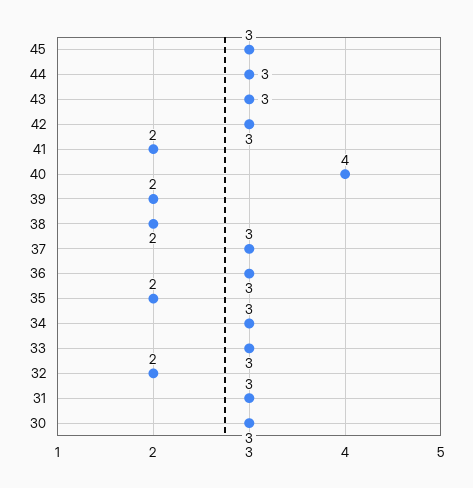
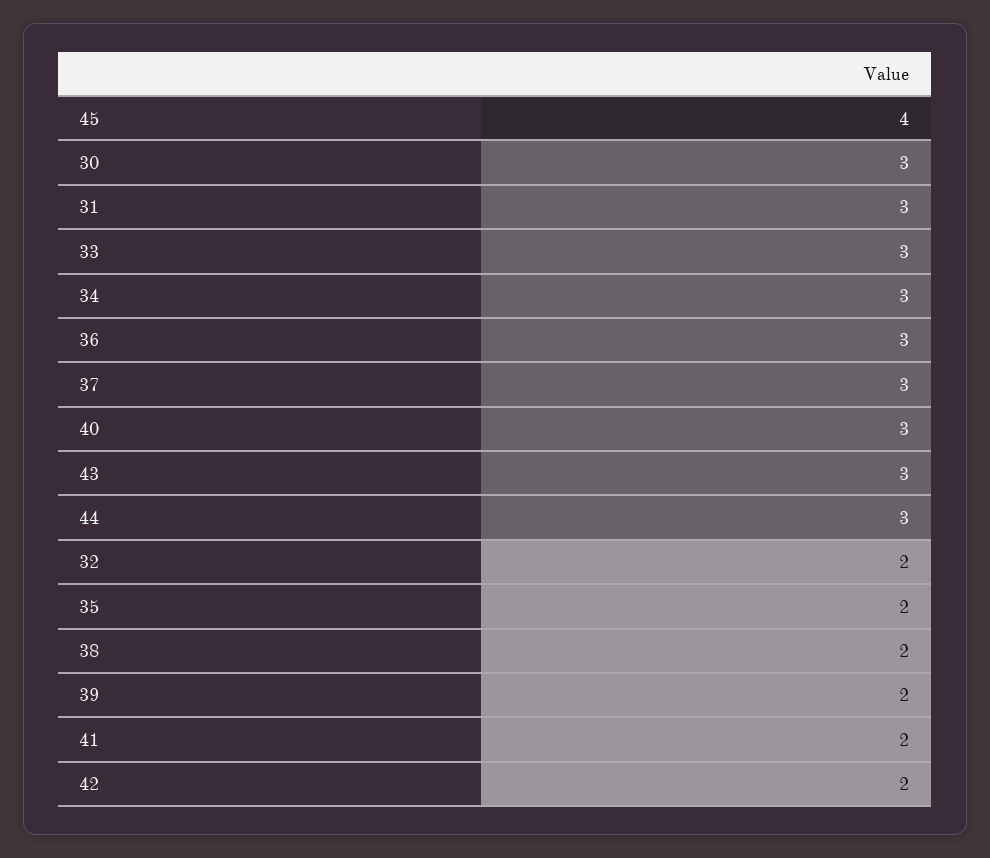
  {
-   "45": 3,
+   "45": 4,
    "44": 3,
    "43": 3,
-   "42": 3,
+   "42": 2,
    "41": 2,
-   "40": 4,
+   "40": 3,
    "39": 2,
    "38": 2,
    "37": 3,
    "36": 3,
    "35": 2,
    "34": 3,
    "33": 3,
    "32": 2,
    "31": 3,
    "30": 3
  }

